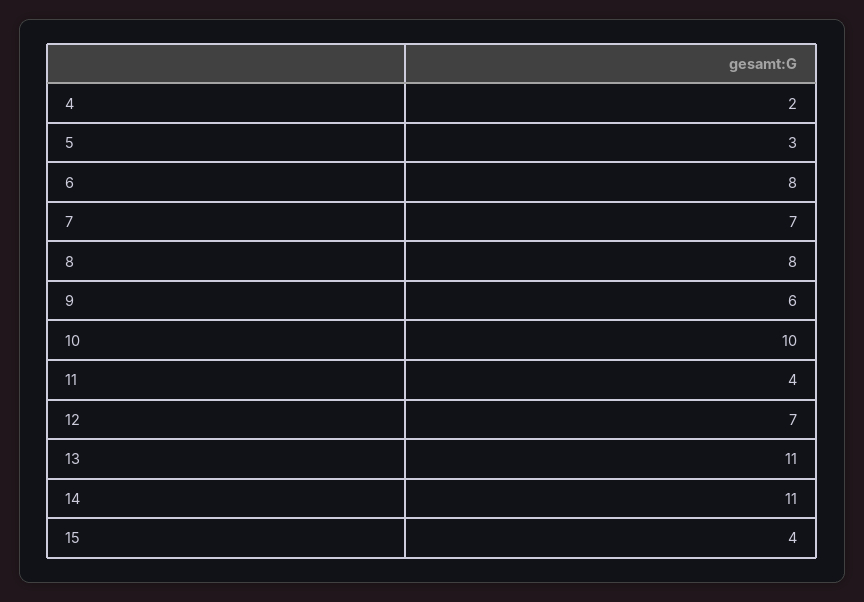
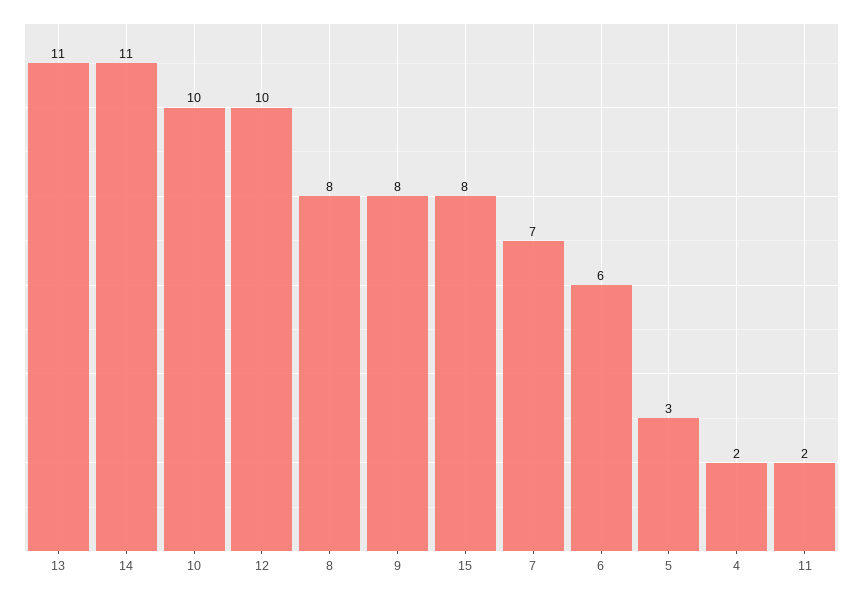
  {
    "4": 2,
    "5": 3,
-   "6": 8,
+   "6": 6,
    "7": 7,
    "8": 8,
-   "9": 6,
+   "9": 8,
    "10": 10,
-   "11": 4,
+   "11": 2,
-   "12": 7,
+   "12": 10,
    "13": 11,
    "14": 11,
-   "15": 4
+   "15": 8
  }

